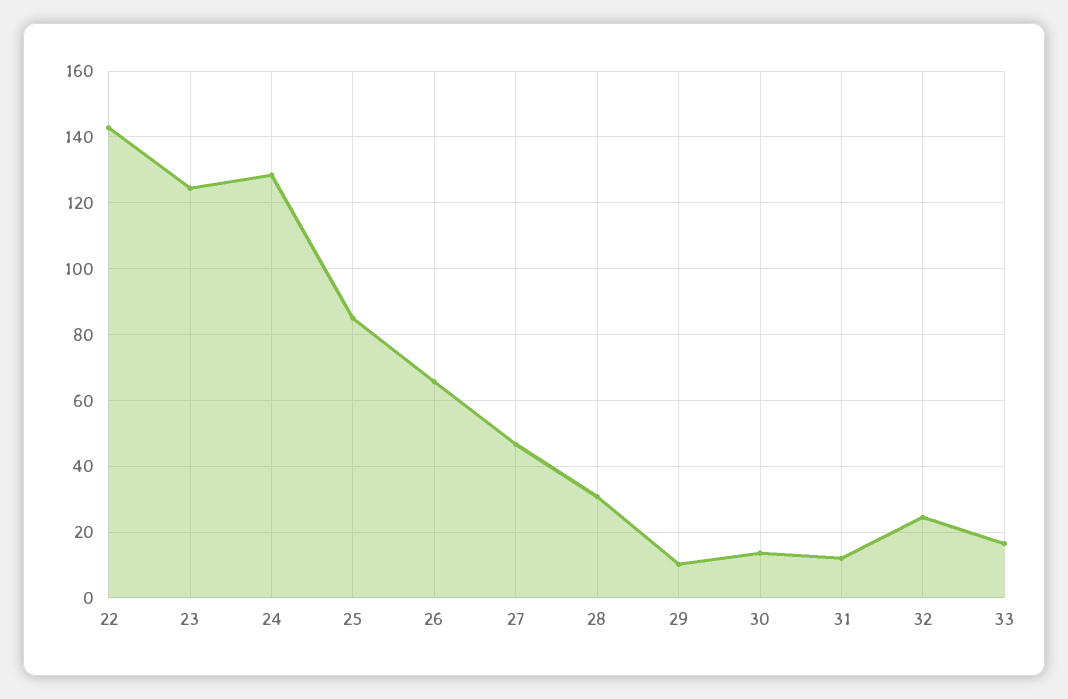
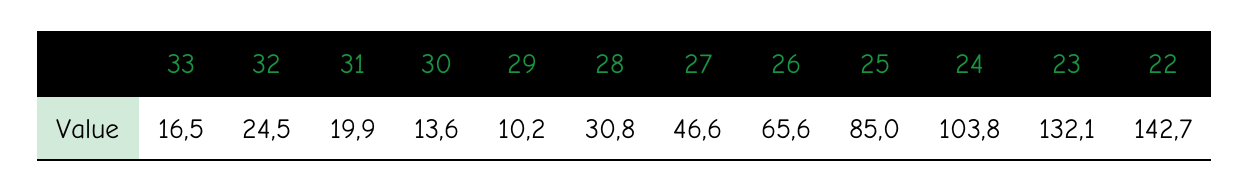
  {
    "22": 142.7,
-   "23": 124,
+   "23": 132.1,
-   "24": 128,
+   "24": 103.8,
    "25": 85,
    "26": 65.6,
    "27": 46.6,
    "28": 30.8,
    "29": 10.2,
    "30": 13.6,
-   "31": 12,
+   "31": 19.9,
    "32": 24.5,
    "33": 16.5
  }

